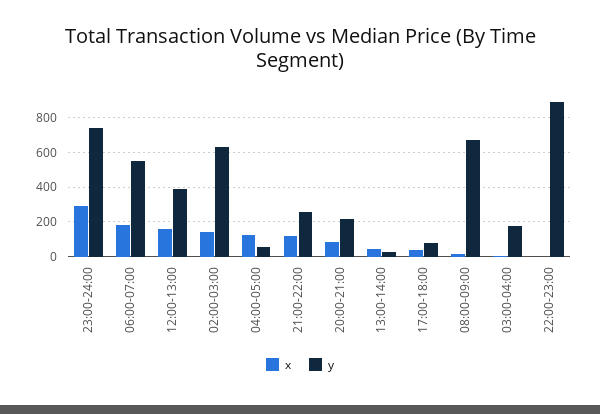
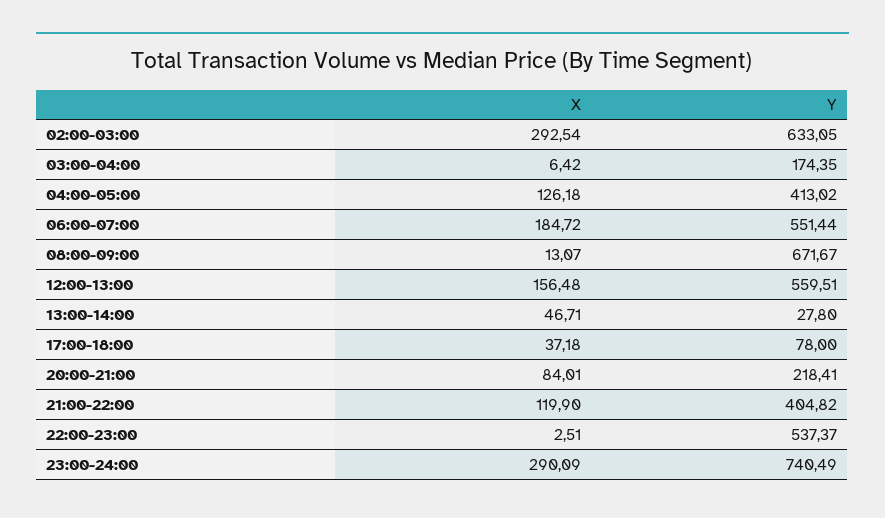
  {
    "x": {
      "23:00-24:00": 290.09,
      "06:00-07:00": 184.72,
      "12:00-13:00": 156.48,
-     "02:00-03:00": 150,
+     "02:00-03:00": 292.54,
      "04:00-05:00": 126.18,
      "21:00-22:00": 119.9,
      "20:00-21:00": 84.01,
      "13:00-14:00": 46.71,
      "17:00-18:00": 37.18,
      "08:00-09:00": 13.07,
      "03:00-04:00": 6.42,
      "22:00-23:00": 2.51
    },
    "y": {
      "23:00-24:00": 740.49,
      "06:00-07:00": 551.44,
-     "12:00-13:00": 400,
+     "12:00-13:00": 559.51,
      "02:00-03:00": 633.05,
-     "04:00-05:00": 50,
+     "04:00-05:00": 413.02,
-     "21:00-22:00": 250,
+     "21:00-22:00": 404.82,
      "20:00-21:00": 218.41,
      "13:00-14:00": 27.8,
      "17:00-18:00": 78,
      "08:00-09:00": 671.67,
      "03:00-04:00": 174.35,
-     "22:00-23:00": 900
+     "22:00-23:00": 537.37
    }
  }

